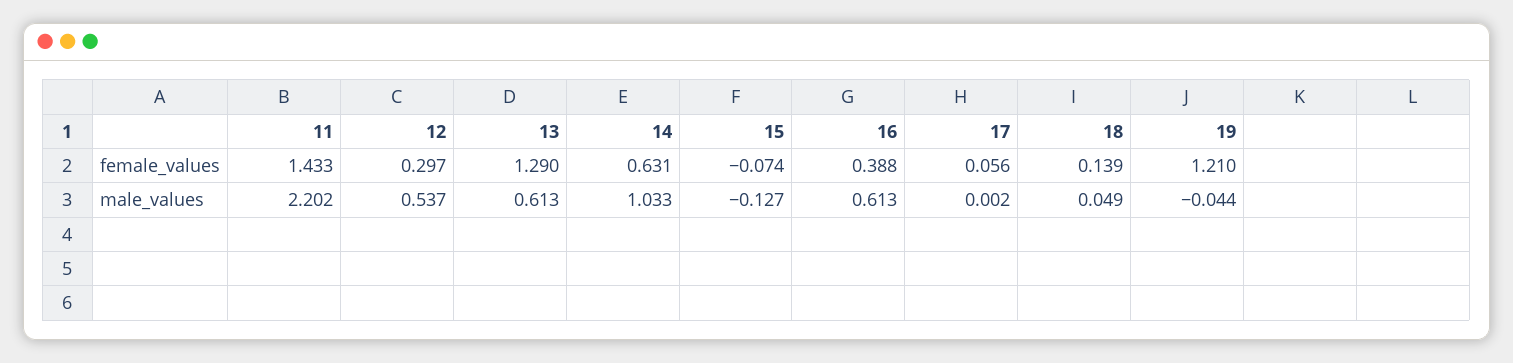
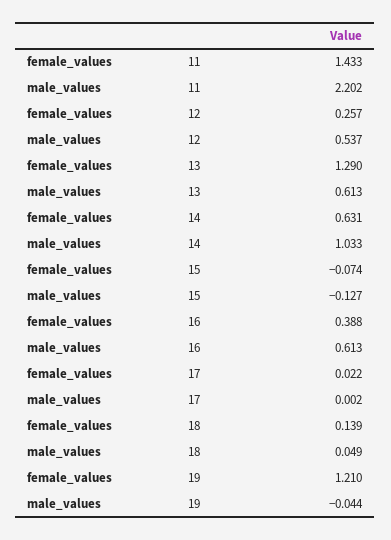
  {
    "11": {
      "female_values": 1.433,
      "male_values": 2.202
    },
    "12": {
-     "female_values": 0.297,
+     "female_values": 0.257,
      "male_values": 0.537
    },
    "13": {
      "female_values": 1.29,
      "male_values": 0.613
    },
    "14": {
      "female_values": 0.631,
      "male_values": 1.033
    },
    "15": {
      "female_values": -0.074,
      "male_values": -0.127
    },
    "16": {
      "female_values": 0.388,
      "male_values": 0.613
    },
    "17": {
-     "female_values": 0.056,
+     "female_values": 0.022,
      "male_values": 0.002
    },
    "18": {
      "female_values": 0.139,
      "male_values": 0.049
    },
    "19": {
      "female_values": 1.21,
      "male_values": -0.044
    }
  }

